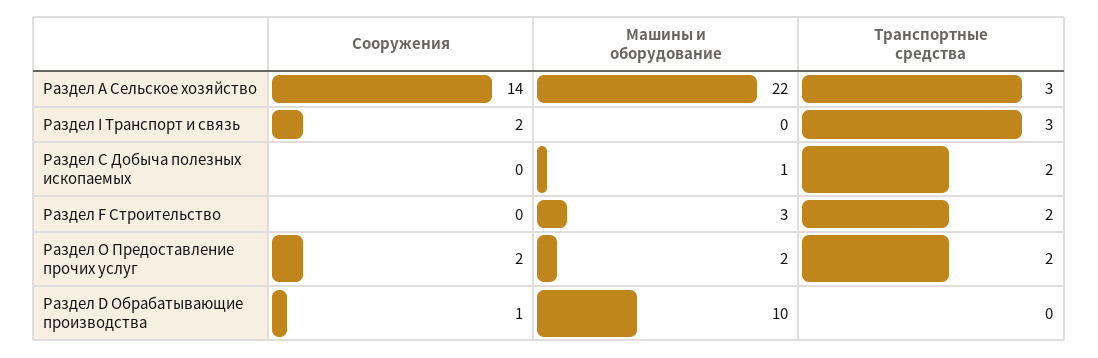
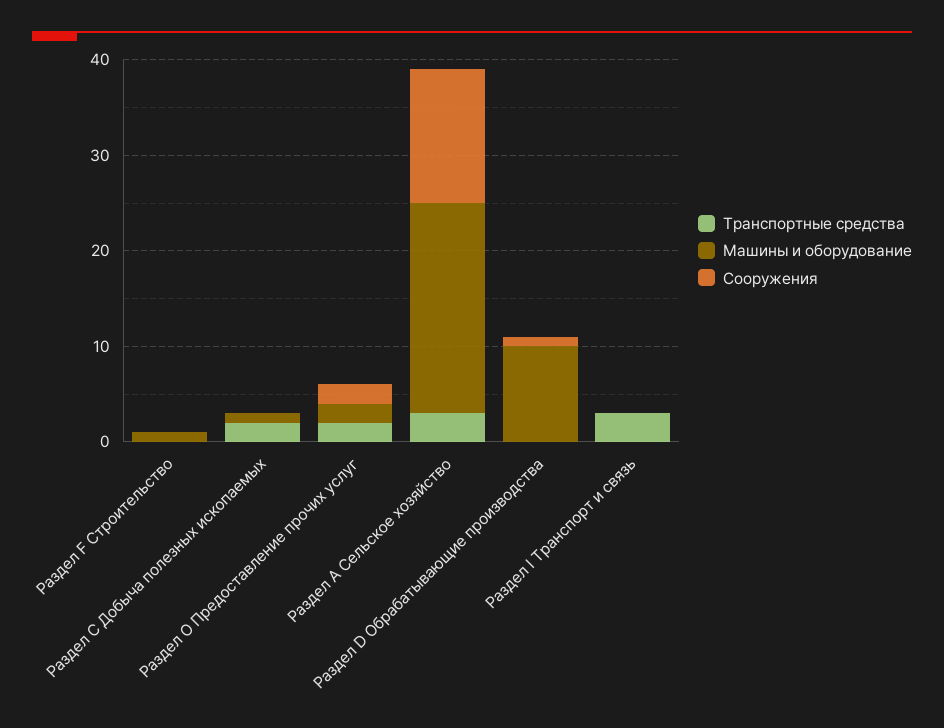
  {
    "Сооружения": {
      "Раздел А Сельское хозяйство": 14,
-     "Раздел I Транспорт и связь": 2,
+     "Раздел I Транспорт и связь": 0,
      "Раздел С Добыча полезных ископаемых": 0,
      "Раздел F Строительство": 0,
      "Раздел O Предоставление прочих услуг": 2,
      "Раздел D Обрабатывающие производства": 1
    },
    "Машины и оборудование": {
      "Раздел А Сельское хозяйство": 22,
      "Раздел I Транспорт и связь": 0,
      "Раздел С Добыча полезных ископаемых": 1,
-     "Раздел F Строительство": 3,
+     "Раздел F Строительство": 1,
      "Раздел O Предоставление прочих услуг": 2,
      "Раздел D Обрабатывающие производства": 10
    },
    "Транспортные средства": {
      "Раздел А Сельское хозяйство": 3,
      "Раздел I Транспорт и связь": 3,
      "Раздел С Добыча полезных ископаемых": 2,
-     "Раздел F Строительство": 2,
+     "Раздел F Строительство": 0,
      "Раздел O Предоставление прочих услуг": 2,
      "Раздел D Обрабатывающие производства": 0
    }
  }

